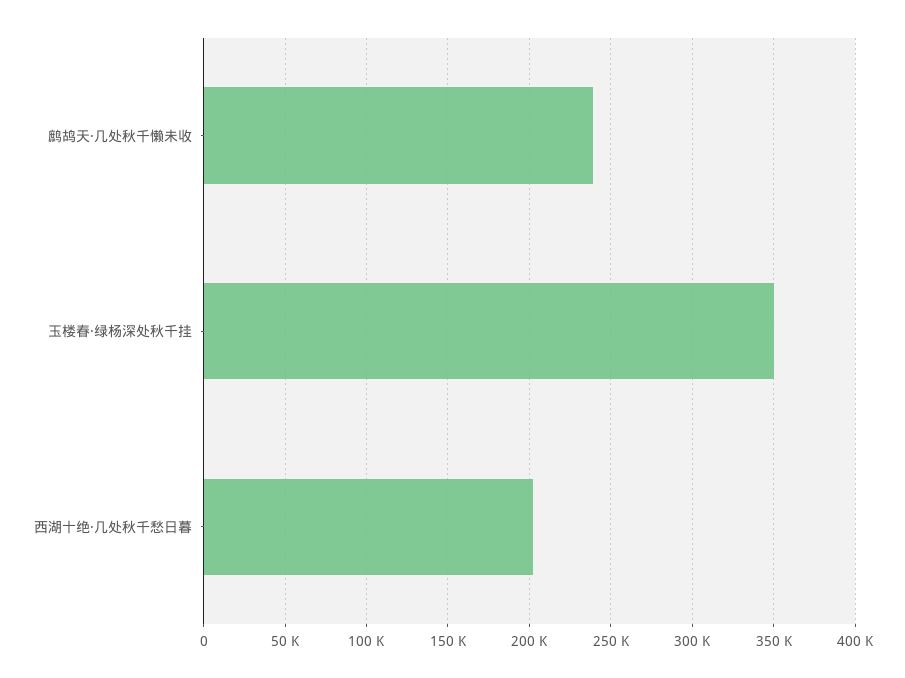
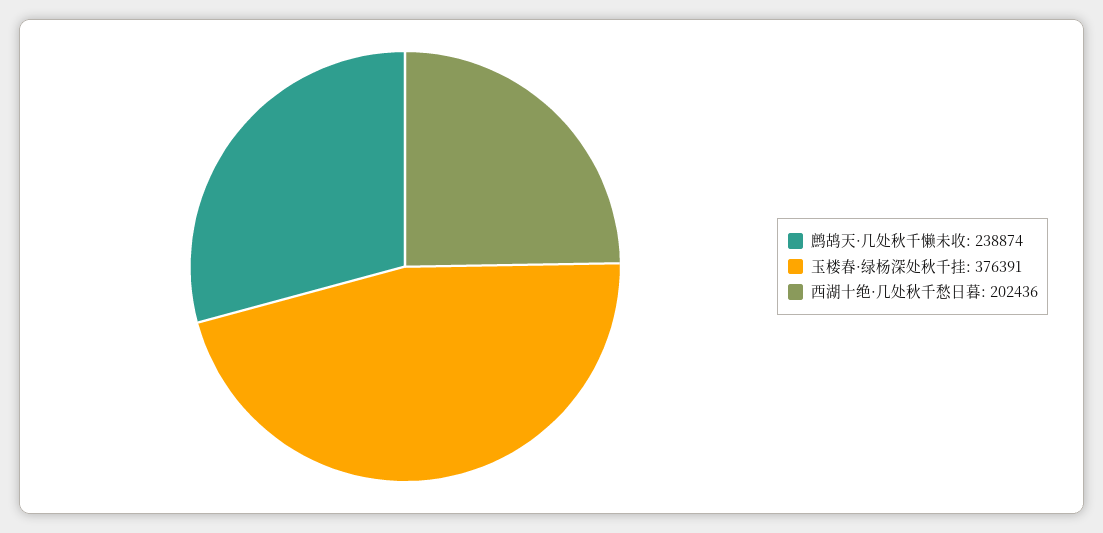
  {
    "鹧鸪天·几处秋千懒未收": 238874,
-   "玉楼春·绿杨深处秋千挂": 350000,
+   "玉楼春·绿杨深处秋千挂": 376391,
    "西湖十绝·几处秋千愁日暮": 202436
  }

